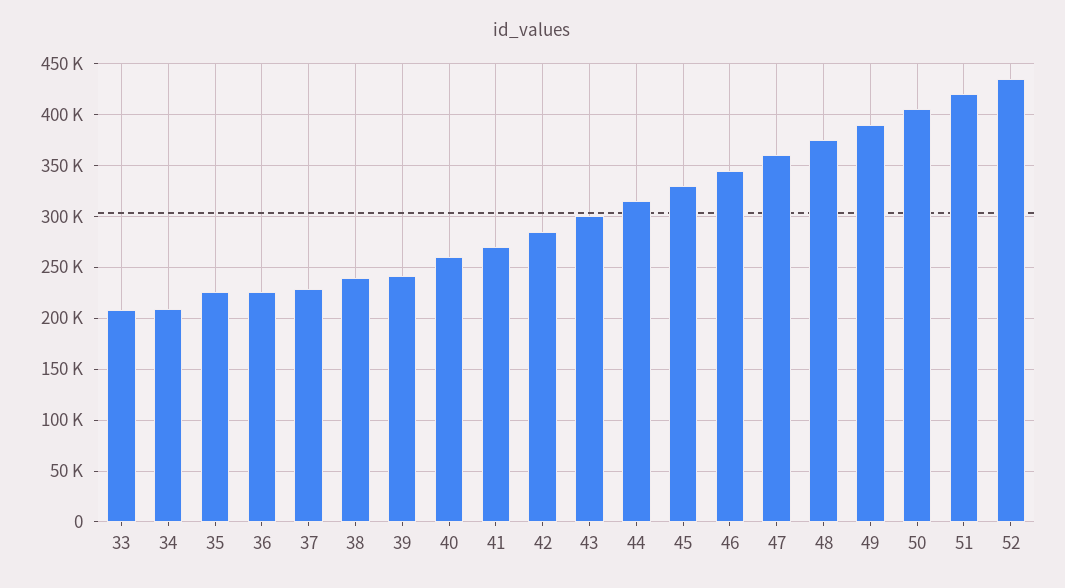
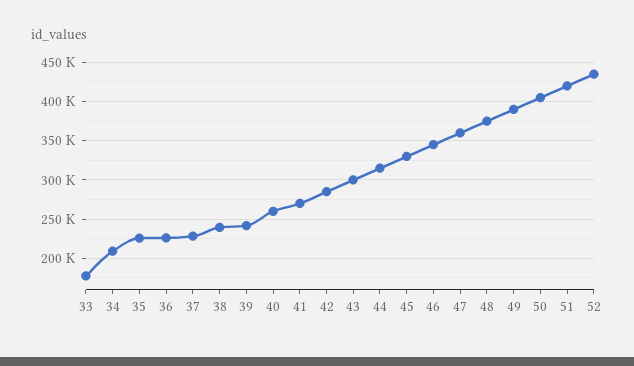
  {
-   "33": 210000,
+   "33": 180000,
    "34": 210000,
    "35": 230000,
    "36": 230000,
    "37": 230000,
    "38": 240000,
    "39": 240000,
    "40": 260000,
    "41": 270000,
    "42": 290000,
    "43": 300000,
    "44": 320000,
    "45": 330000,
    "46": 350000,
    "47": 360000,
    "48": 380000,
    "49": 390000,
    "50": 410000,
    "51": 420000,
    "52": 440000
  }

